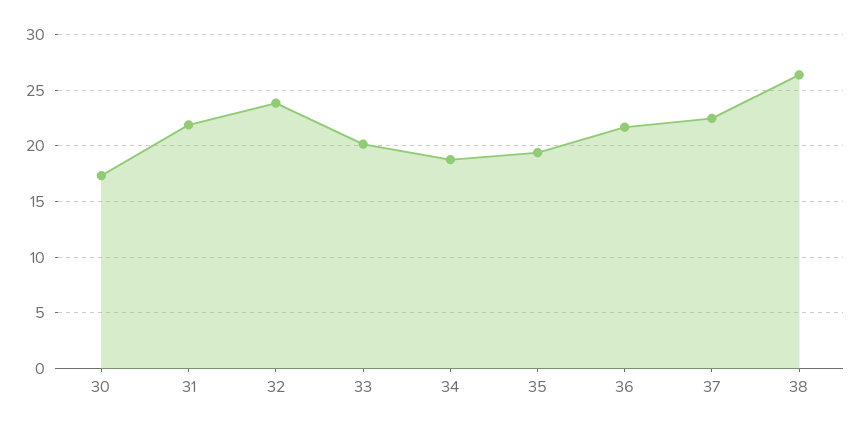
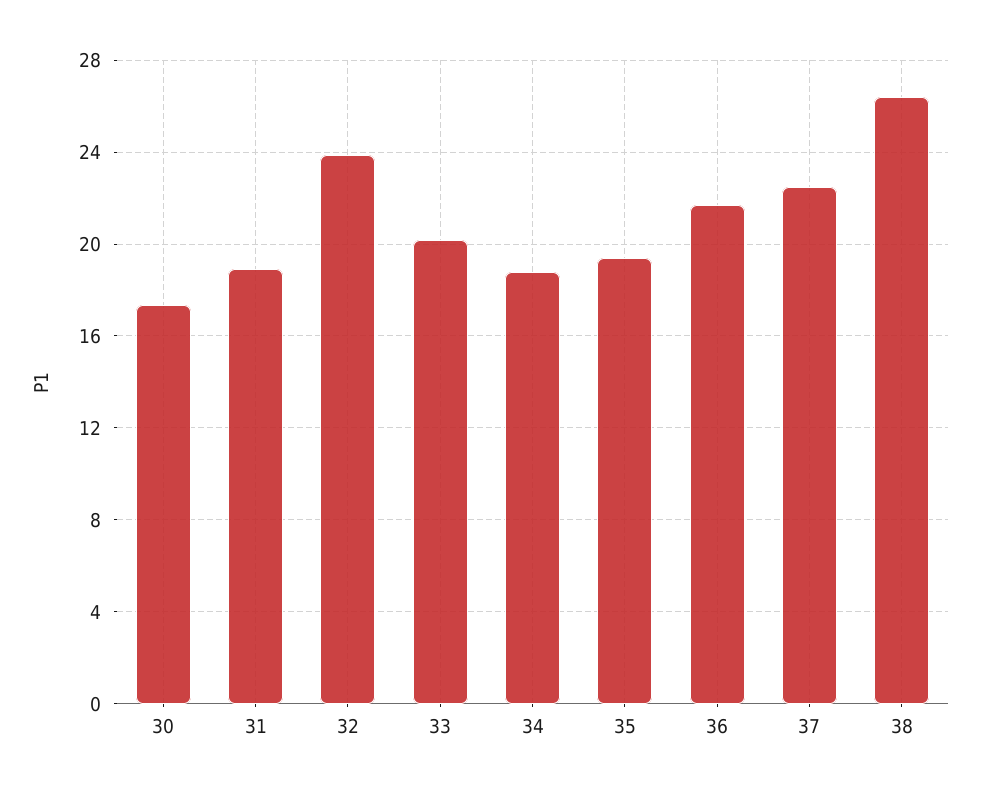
  {
    "30": 17.5,
-   "31": 22,
+   "31": 19,
    "32": 24,
    "33": 20,
    "34": 19,
    "35": 19.5,
    "36": 21.5,
    "37": 22.5,
    "38": 26.5
  }

